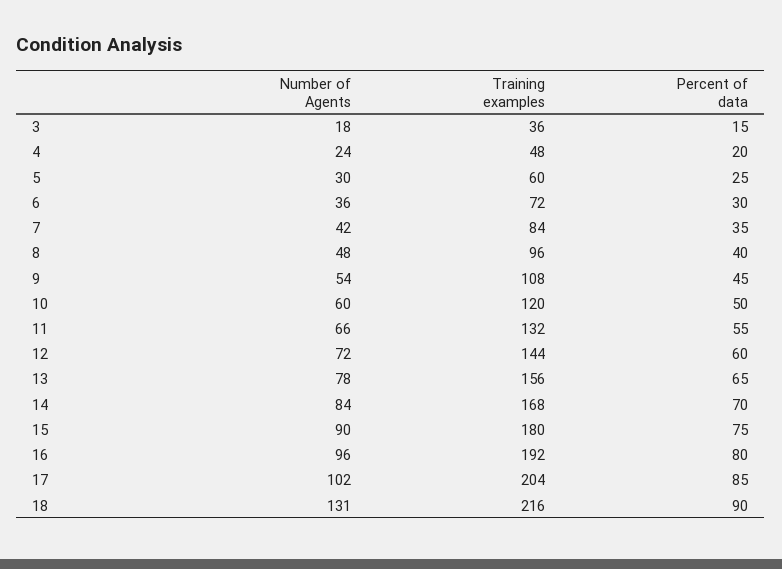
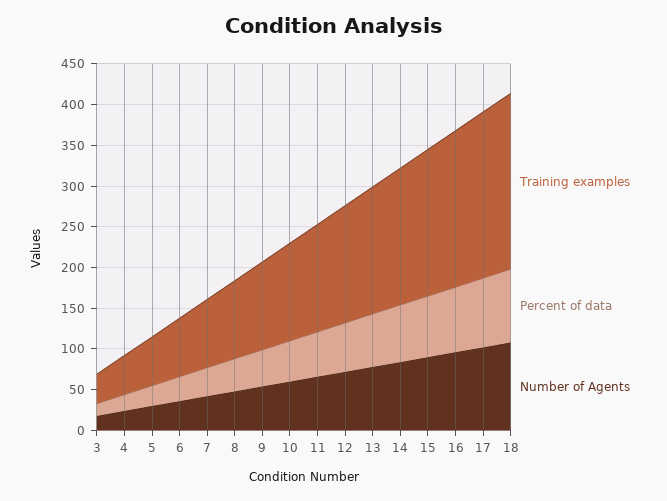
  {
    "Number of Agents": {
      "3": 18,
      "4": 24,
      "5": 30,
      "6": 36,
      "7": 42,
      "8": 48,
      "9": 54,
      "10": 60,
      "11": 66,
      "12": 72,
      "13": 78,
      "14": 84,
      "15": 90,
      "16": 96,
      "17": 102,
-     "18": 131
+     "18": 110
    },
    "Training examples": {
      "3": 36,
      "4": 48,
      "5": 60,
      "6": 72,
      "7": 84,
      "8": 96,
      "9": 108,
      "10": 120,
      "11": 132,
      "12": 144,
      "13": 156,
      "14": 168,
      "15": 180,
      "16": 192,
      "17": 204,
      "18": 216
    },
    "Percent of data": {
      "3": 15,
      "4": 20,
      "5": 25,
      "6": 30,
      "7": 35,
      "8": 40,
      "9": 45,
      "10": 50,
      "11": 55,
      "12": 60,
      "13": 65,
      "14": 70,
      "15": 75,
      "16": 80,
      "17": 85,
      "18": 90
    }
  }

